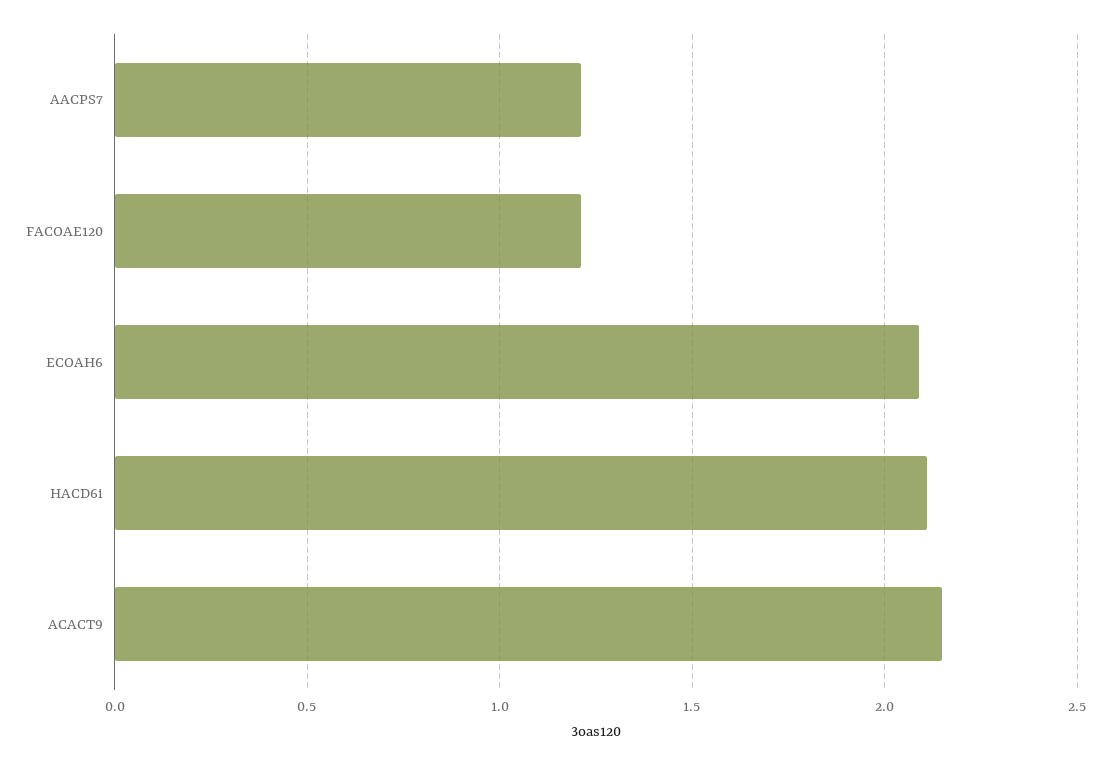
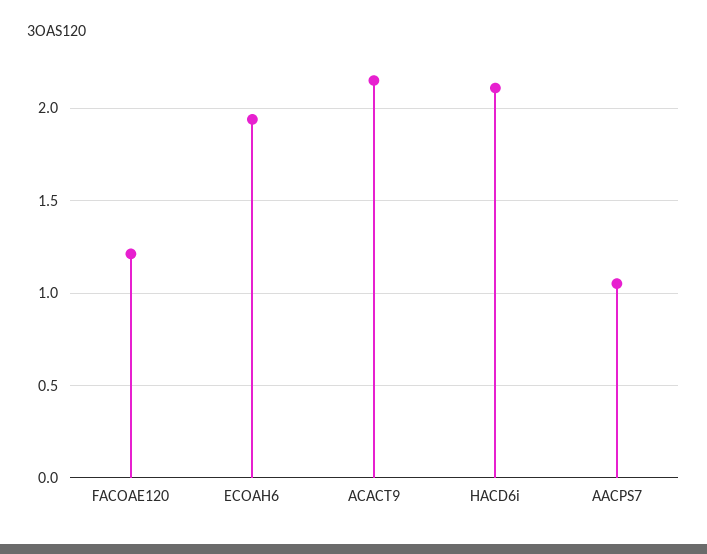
  {
-   "AACPS7": 1.2,
+   "AACPS7": 1.05,
    "FACOAE120": 1.2,
-   "ECOAH6": 2.1,
+   "ECOAH6": 1.95,
    "HACD6i": 2.1,
    "ACACT9": 2.15
  }

